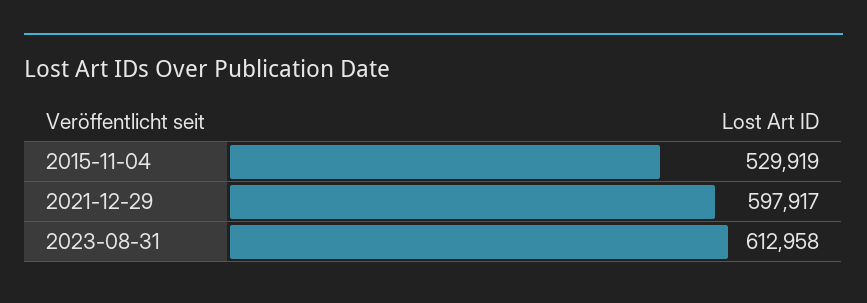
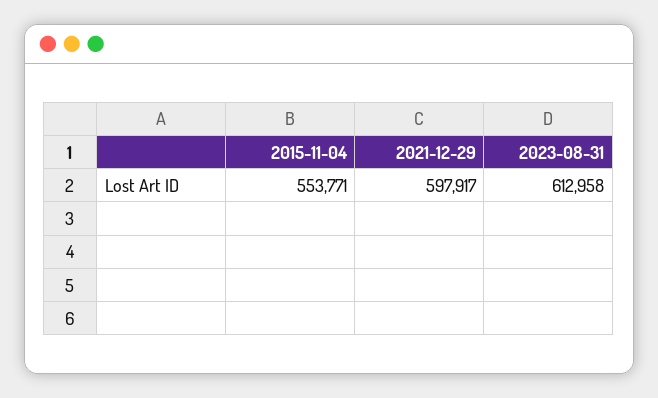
  {
-   "2015-11-04": 529919,
+   "2015-11-04": 553771,
    "2021-12-29": 597917,
    "2023-08-31": 612958
  }

